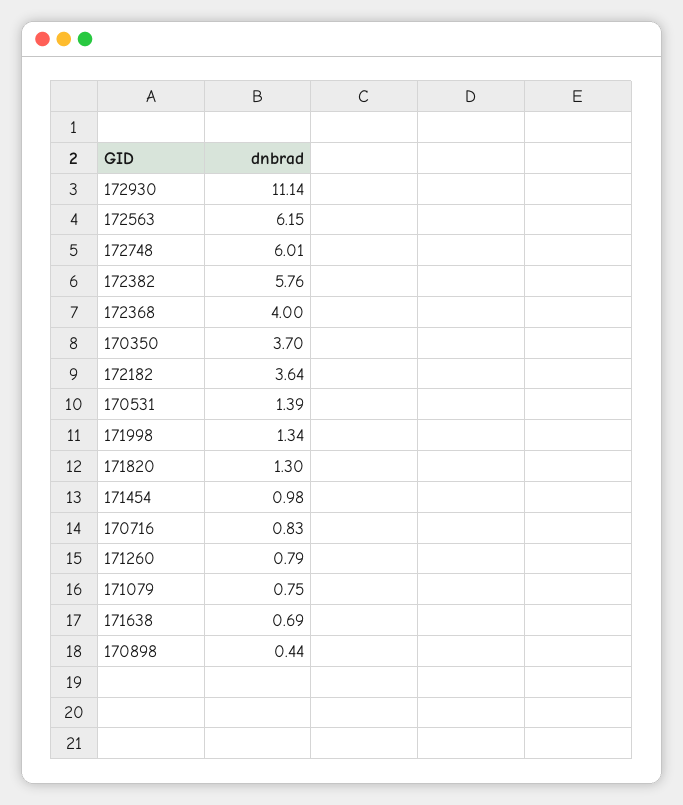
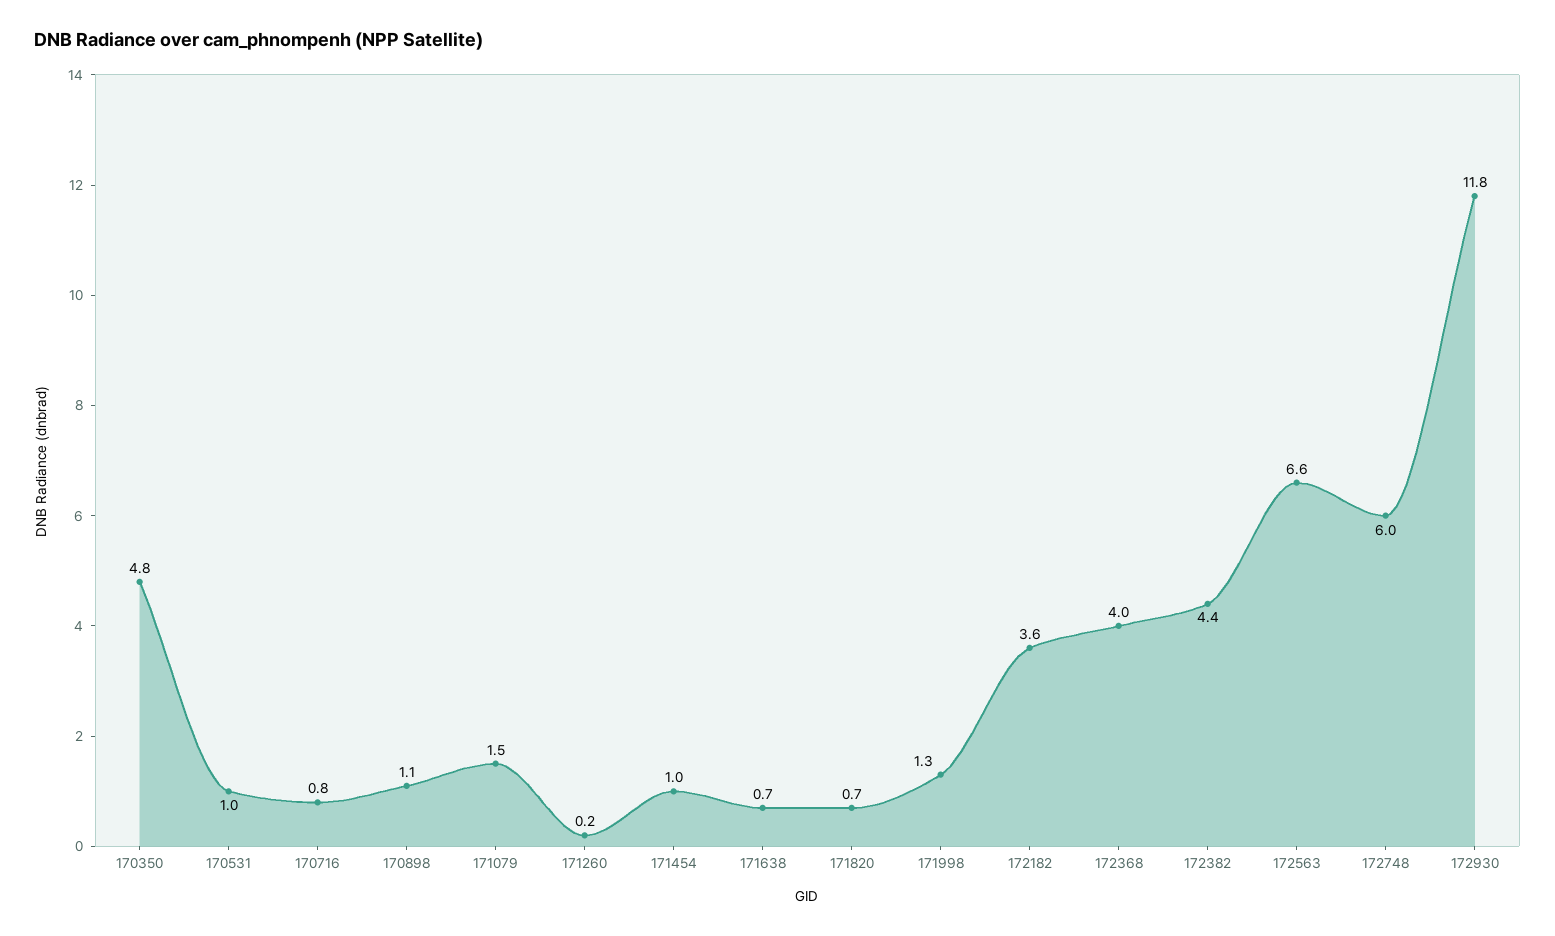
  {
-   "172930": 11.14,
+   "172930": 11.8,
-   "172563": 6.15,
+   "172563": 6.6,
    "172748": 6.01,
-   "172382": 5.76,
+   "172382": 4.4,
    "172368": 4,
-   "170350": 3.7,
+   "170350": 4.8,
    "172182": 3.64,
-   "170531": 1.39,
+   "170531": 1,
    "171998": 1.34,
-   "171820": 1.3,
+   "171820": 0.7,
    "171454": 0.98,
    "170716": 0.83,
-   "171260": 0.79,
+   "171260": 0.2,
-   "171079": 0.75,
+   "171079": 1.5,
    "171638": 0.69,
-   "170898": 0.44
+   "170898": 1.1
  }

